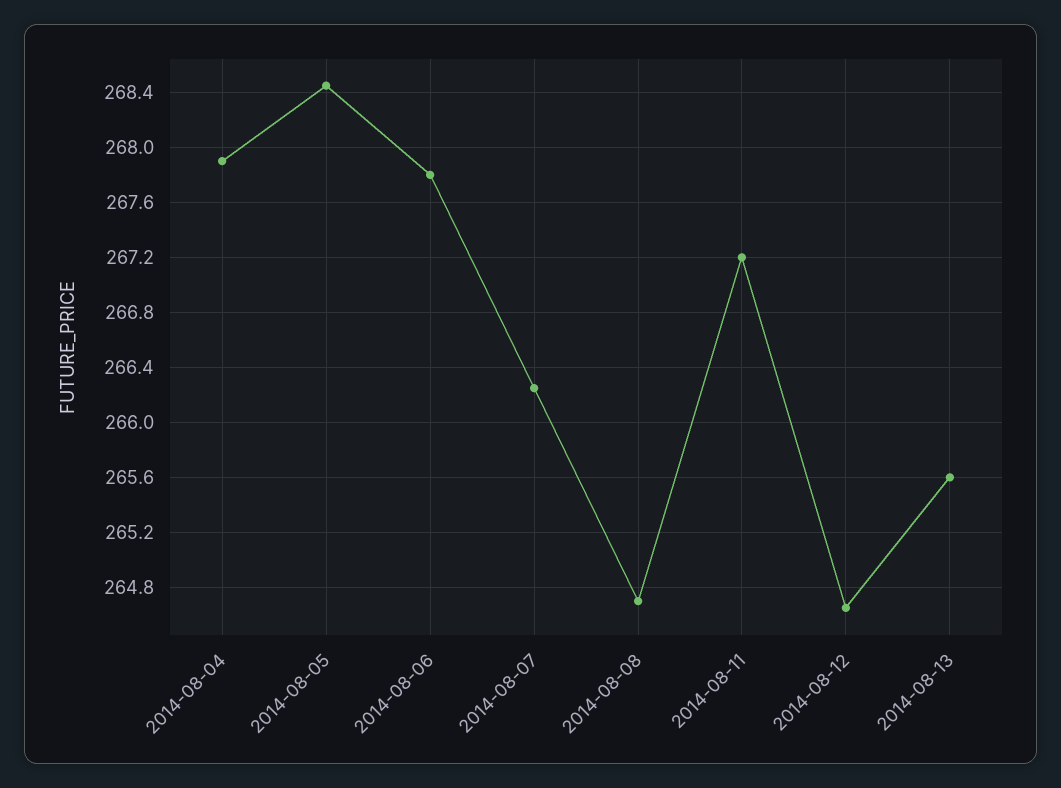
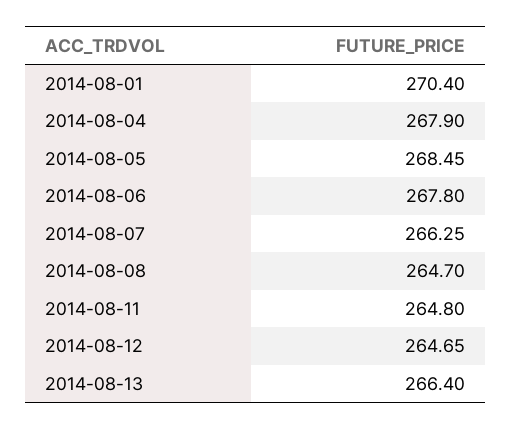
  {
    "2014-08-04": 267.9,
    "2014-08-05": 268.45,
    "2014-08-06": 267.8,
    "2014-08-07": 266.25,
    "2014-08-08": 264.7,
-   "2014-08-11": 267.2,
+   "2014-08-11": 264.8,
    "2014-08-12": 264.65,
-   "2014-08-13": 265.6
+   "2014-08-13": 266.4,
+   "2014-08-01": 270.4
  }

